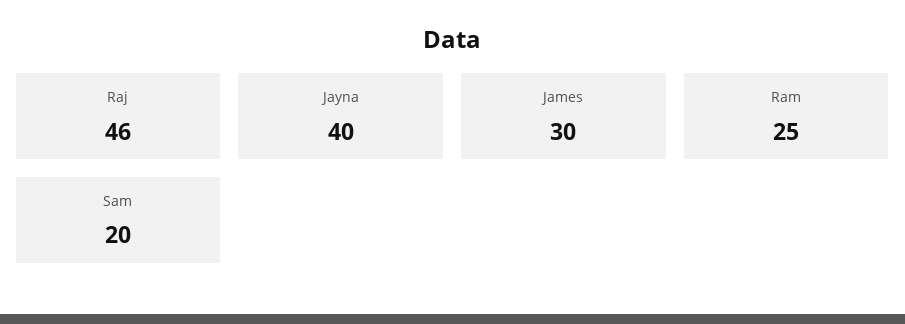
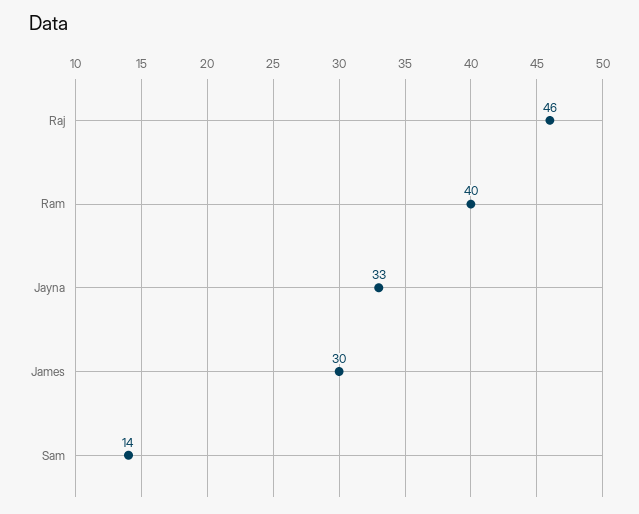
  {
    "Raj": 46,
-   "Jayna": 40,
+   "Jayna": 33,
    "James": 30,
-   "Ram": 25,
+   "Ram": 40,
-   "Sam": 20
+   "Sam": 14
  }

